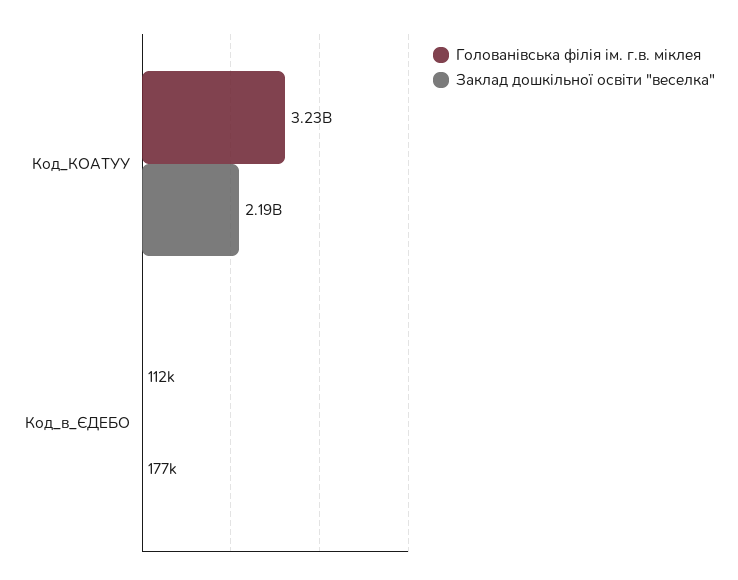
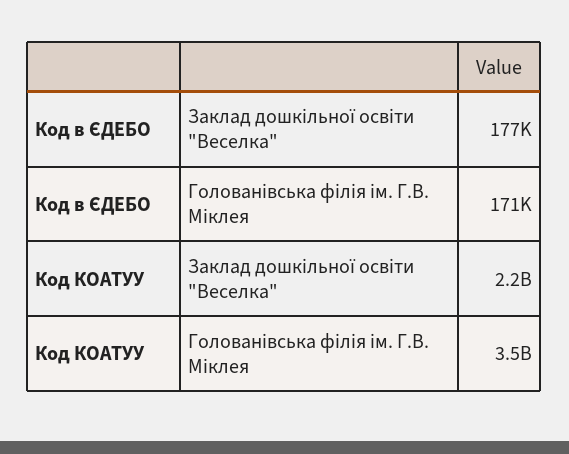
  {
    "Голованівська філія ім. г.в. міклея": {
-     "Код_КОАТУУ": 3230000000,
+     "Код_КОАТУУ": 3500000000,
-     "Код_в_ЄДЕБО": 112000
+     "Код_в_ЄДЕБО": 171000
    },
    "Заклад дошкільної освіти \"веселка\"": {
      "Код_КОАТУУ": 2190000000,
      "Код_в_ЄДЕБО": 177000
    }
  }

